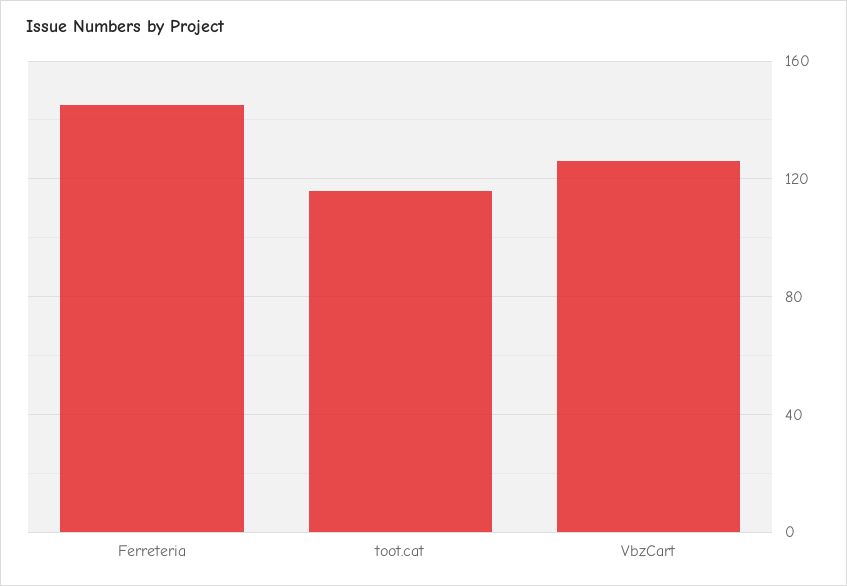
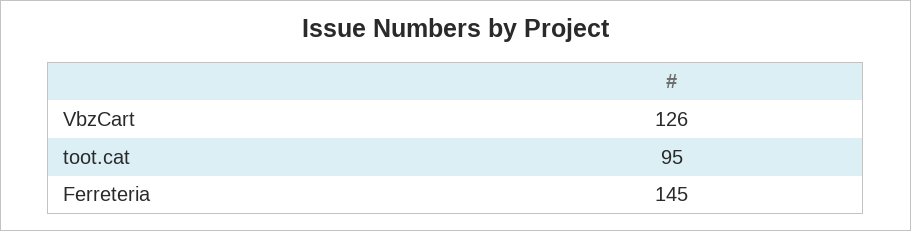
  {
    "Ferreteria": 145,
-   "toot.cat": 115,
+   "toot.cat": 95,
    "VbzCart": 126
  }

